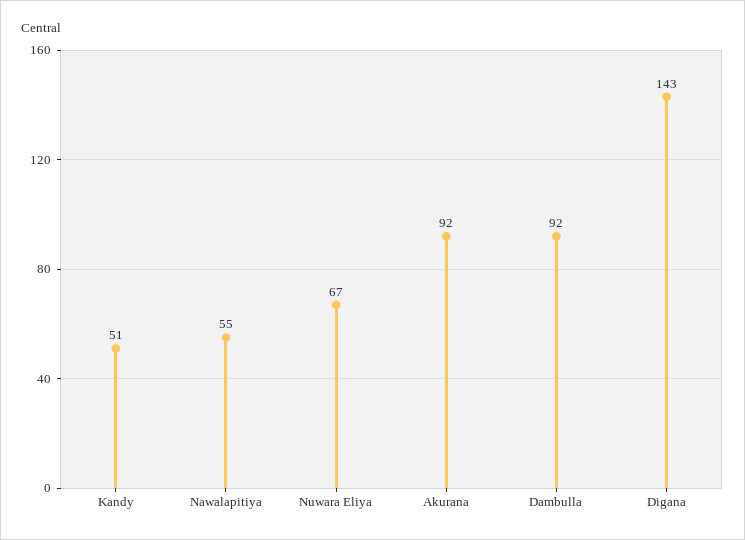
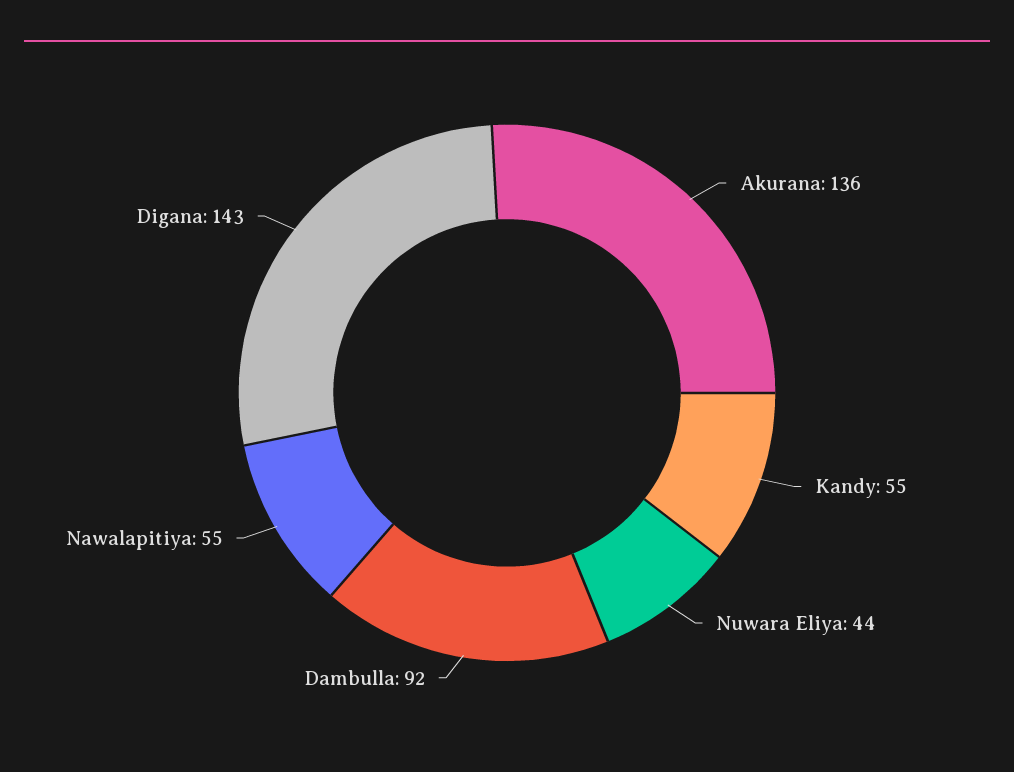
  {
-   "Kandy": 51,
+   "Kandy": 55,
    "Nawalapitiya": 55,
-   "Nuwara Eliya": 67,
+   "Nuwara Eliya": 44,
-   "Akurana": 92,
+   "Akurana": 136,
    "Dambulla": 92,
    "Digana": 143
  }

